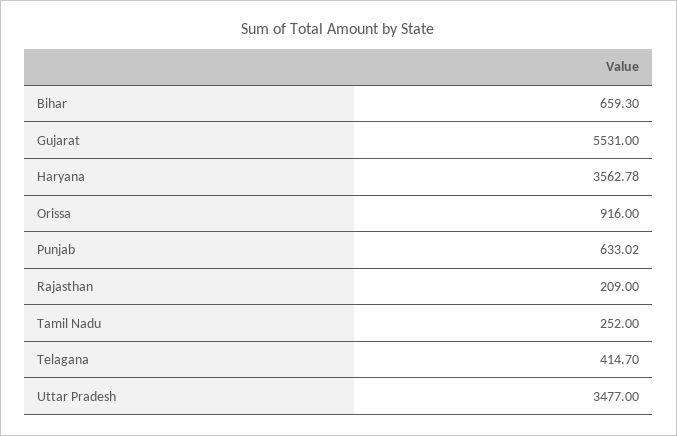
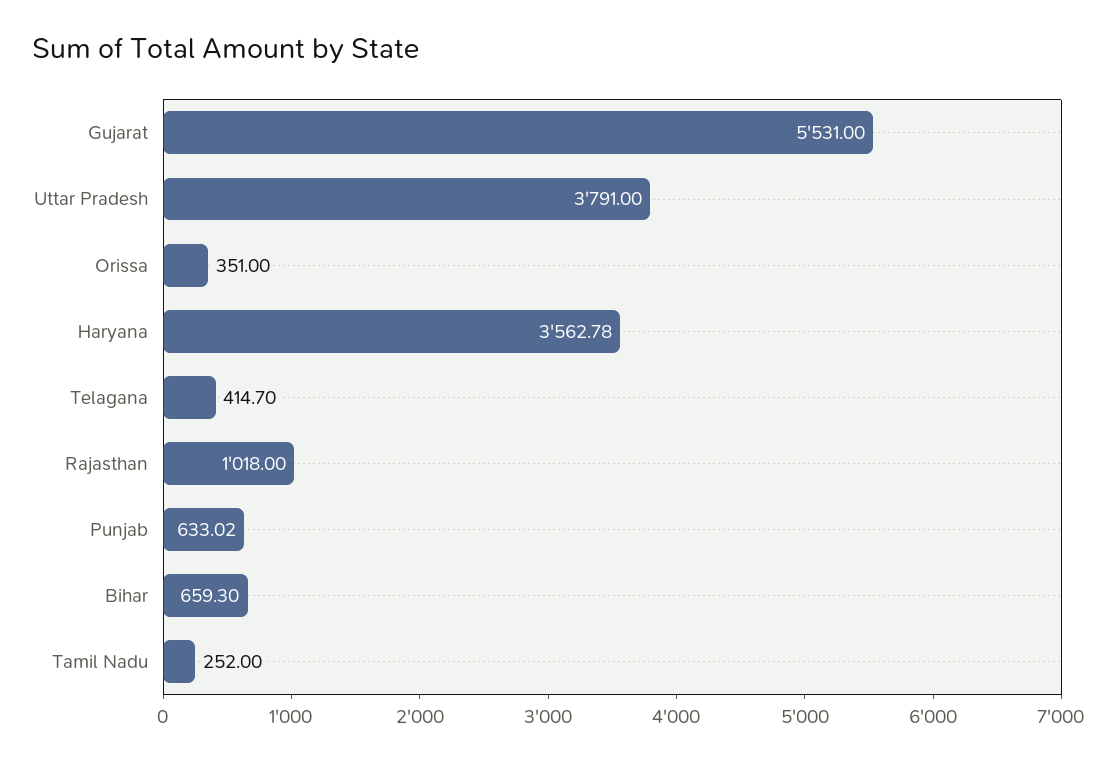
  {
    "Bihar": 659.3,
    "Gujarat": 5531,
    "Haryana": 3562.78,
-   "Orissa": 916,
+   "Orissa": 351,
    "Punjab": 633.02,
-   "Rajasthan": 209,
+   "Rajasthan": 1018,
    "Tamil Nadu": 252,
    "Telagana": 414.7,
-   "Uttar Pradesh": 3477
+   "Uttar Pradesh": 3791
  }

